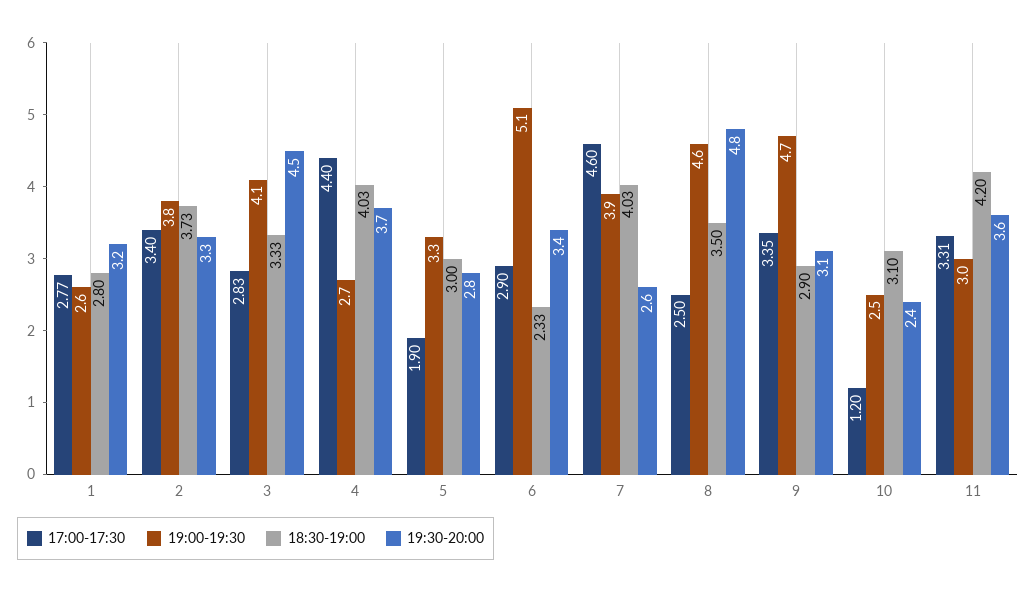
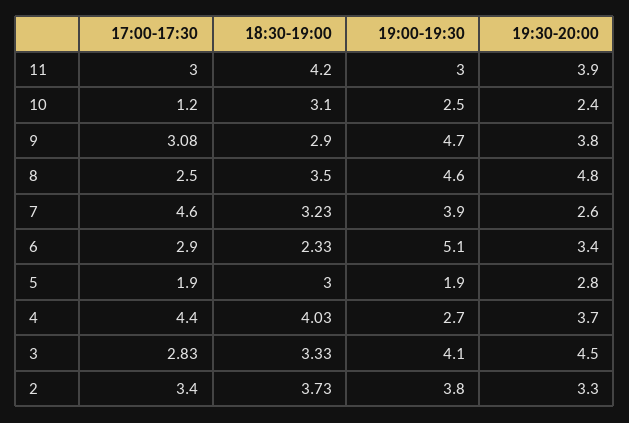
  {
    "17:00-17:30": {
-     "1": 2.77,
      "2": 3.4,
      "3": 2.83,
      "4": 4.4,
      "5": 1.9,
      "6": 2.9,
      "7": 4.6,
      "8": 2.5,
-     "9": 3.35,
+     "9": 3.08,
      "10": 1.2,
-     "11": 3.31
+     "11": 3
    },
    "19:00-19:30": {
-     "1": 2.6,
      "2": 3.8,
      "3": 4.1,
      "4": 2.7,
-     "5": 3.3,
+     "5": 1.9,
      "6": 5.1,
      "7": 3.9,
      "8": 4.6,
      "9": 4.7,
      "10": 2.5,
      "11": 3
    },
    "18:30-19:00": {
-     "1": 2.8,
      "2": 3.73,
      "3": 3.33,
      "4": 4.03,
      "5": 3,
      "6": 2.33,
-     "7": 4.03,
+     "7": 3.23,
      "8": 3.5,
      "9": 2.9,
      "10": 3.1,
      "11": 4.2
    },
    "19:30-20:00": {
-     "1": 3.2,
      "2": 3.3,
      "3": 4.5,
      "4": 3.7,
      "5": 2.8,
      "6": 3.4,
      "7": 2.6,
      "8": 4.8,
-     "9": 3.1,
+     "9": 3.8,
      "10": 2.4,
-     "11": 3.6
+     "11": 3.9
    }
  }

